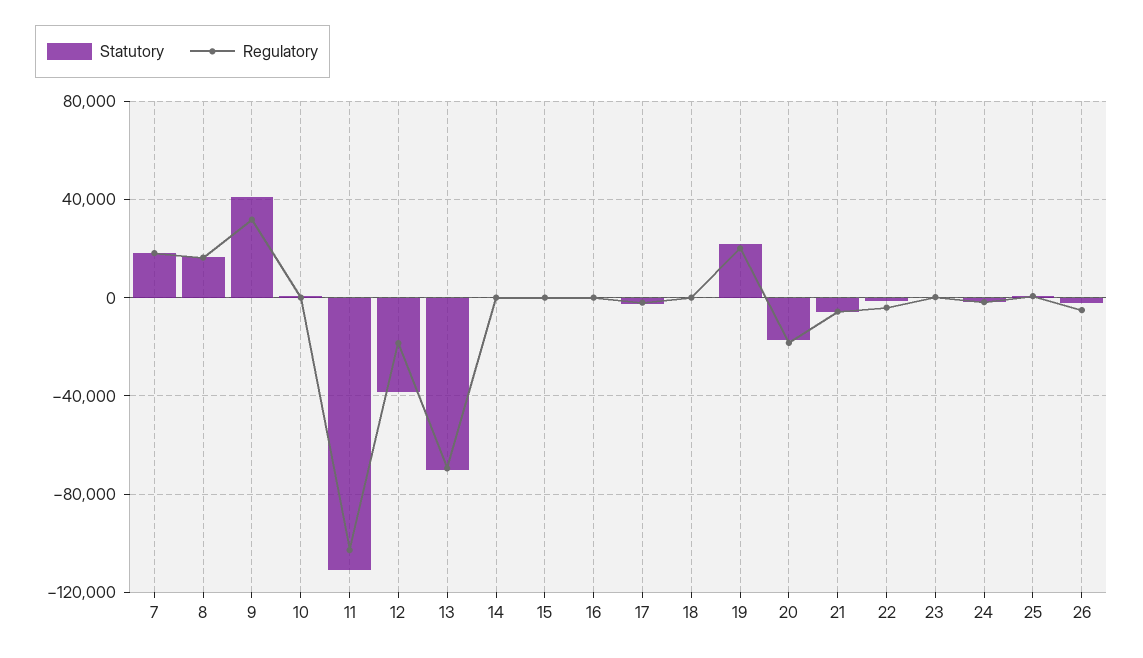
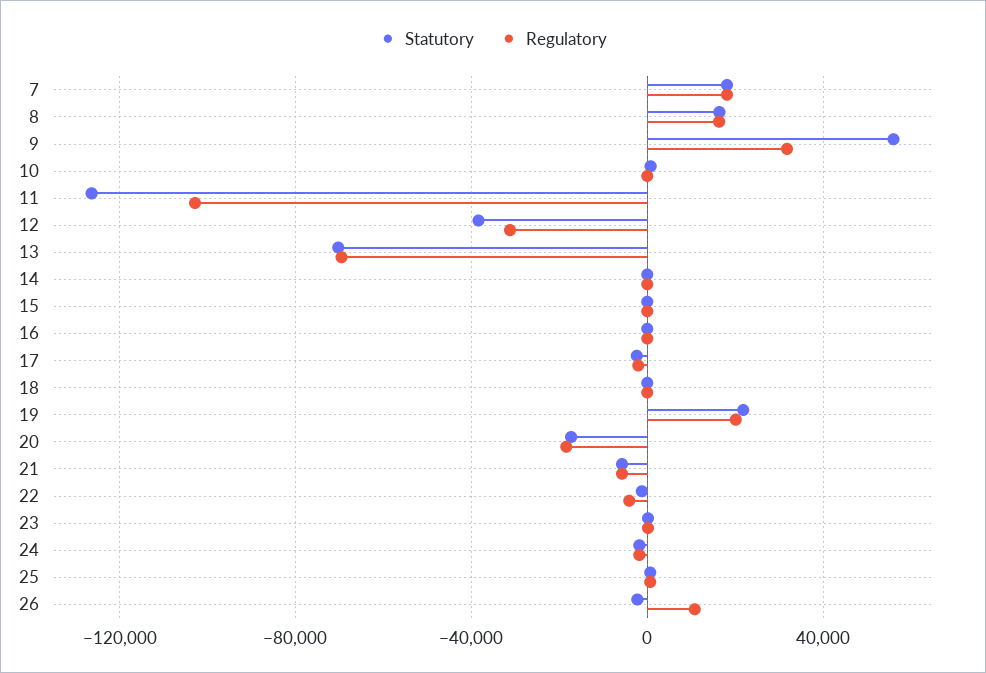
  {
    "Statutory": {
      "7": 20000,
      "8": 15000,
-     "9": 40000,
+     "9": 55000,
      "10": 0,
-     "11": -110000,
+     "11": -125000,
      "12": -40000,
      "13": -70000,
      "14": 0,
      "15": 0,
      "16": 0,
      "17": 0,
      "18": 0,
      "19": 20000,
      "20": -15000,
      "21": -5000,
      "22": 0,
      "23": 0,
      "24": 0,
      "25": 0,
      "26": 0
    },
    "Regulatory": {
      "7": 20000,
      "8": 15000,
      "9": 30000,
      "10": 0,
      "11": -105000,
-     "12": -20000,
+     "12": -30000,
      "13": -70000,
      "14": 0,
      "15": 0,
      "16": 0,
      "17": 0,
      "18": 0,
      "19": 20000,
      "20": -20000,
      "21": -5000,
      "22": -5000,
      "23": 0,
      "24": 0,
      "25": 0,
-     "26": -5000
+     "26": 10000
    }
  }

